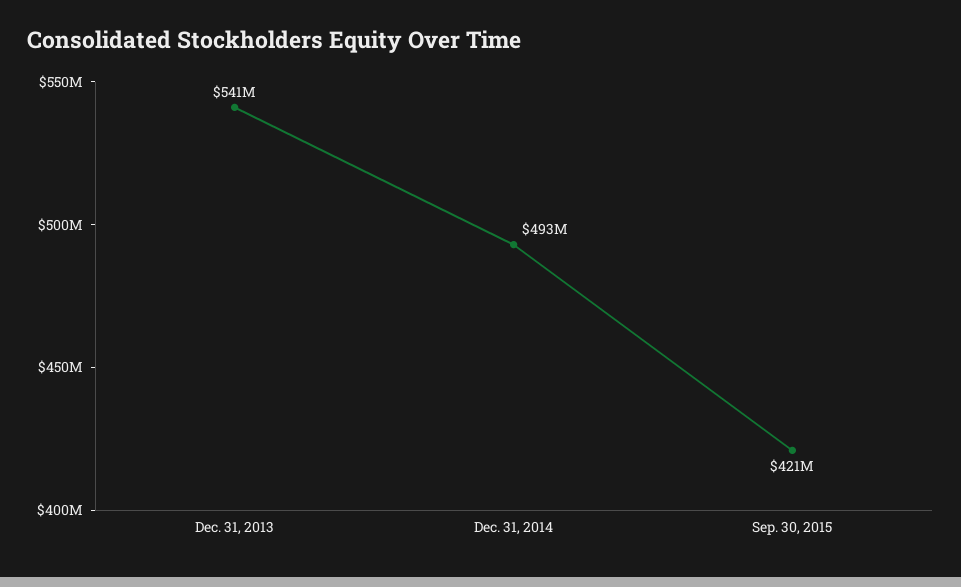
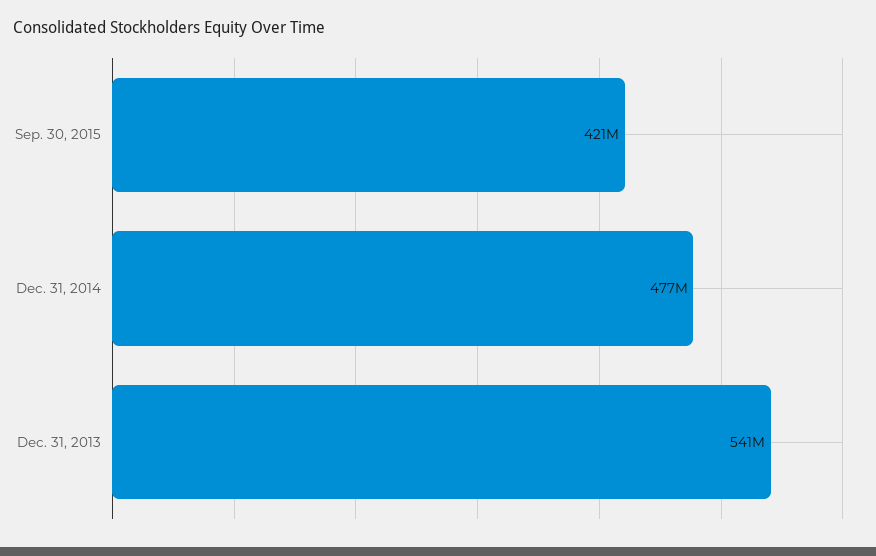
  {
    "Dec. 31, 2013": 541000000,
-   "Dec. 31, 2014": 493000000,
+   "Dec. 31, 2014": 477000000,
    "Sep. 30, 2015": 421000000
  }

